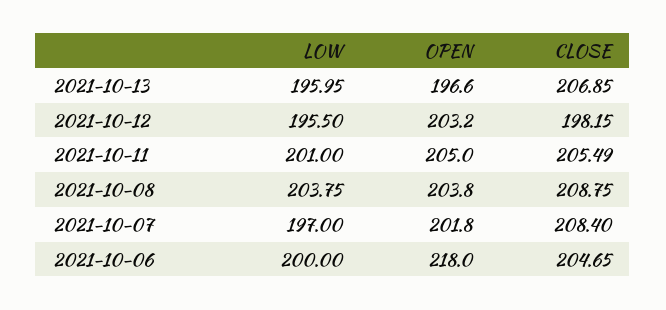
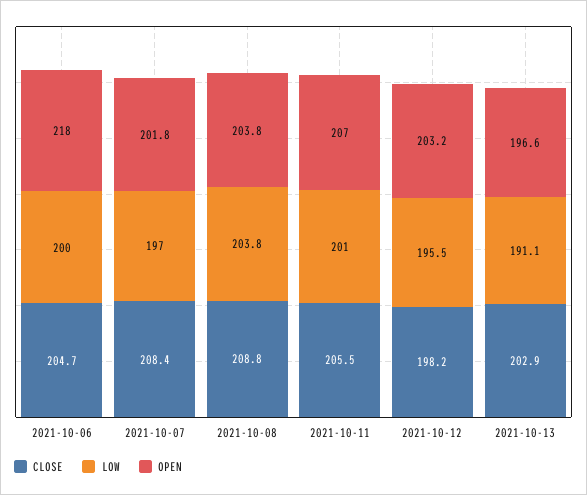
  {
    "LOW": {
-     "2021-10-13": 195.95,
+     "2021-10-13": 191.1,
      "2021-10-12": 195.5,
      "2021-10-11": 201,
      "2021-10-08": 203.75,
      "2021-10-07": 197,
      "2021-10-06": 200
    },
    "OPEN": {
      "2021-10-13": 196.6,
      "2021-10-12": 203.2,
-     "2021-10-11": 205,
+     "2021-10-11": 207,
      "2021-10-08": 203.8,
      "2021-10-07": 201.8,
      "2021-10-06": 218
    },
    "CLOSE": {
-     "2021-10-13": 206.85,
+     "2021-10-13": 202.9,
      "2021-10-12": 198.15,
      "2021-10-11": 205.49,
      "2021-10-08": 208.75,
      "2021-10-07": 208.4,
      "2021-10-06": 204.65
    }
  }

